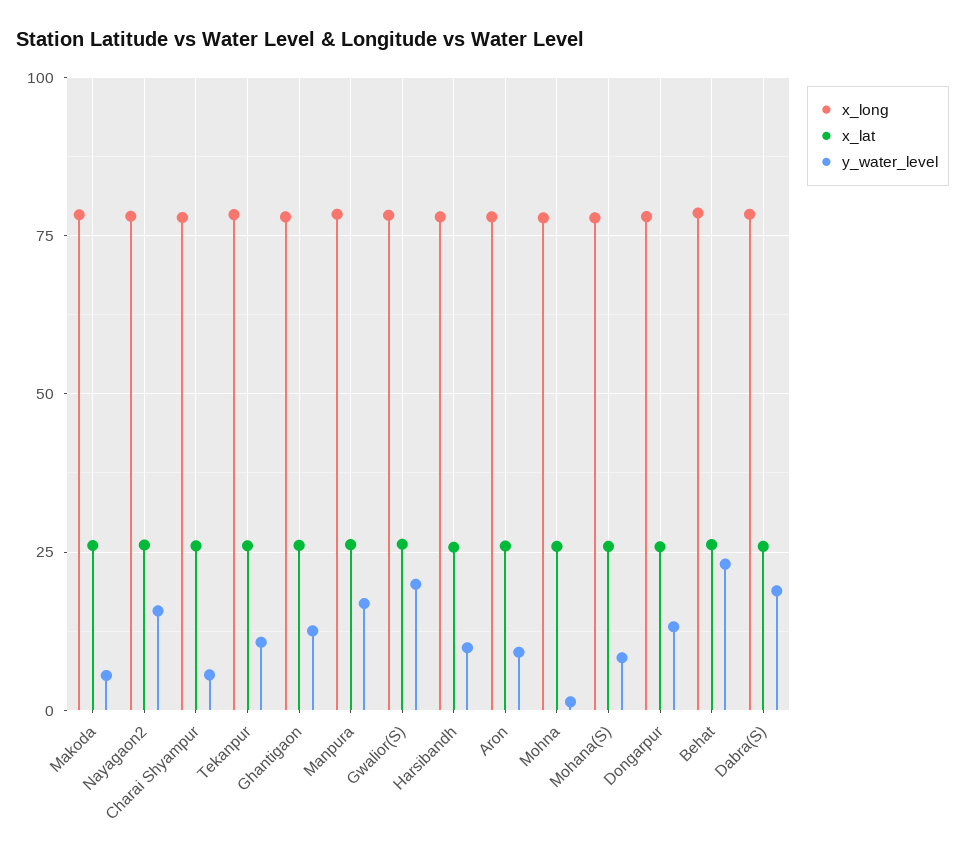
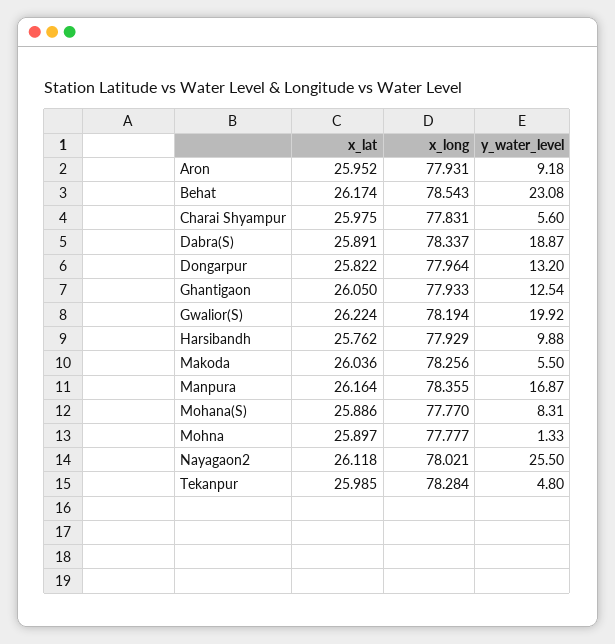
  {
    "x_long": {
      "Makoda": 78.256,
      "Nayagaon2": 78.021,
      "Charai Shyampur": 77.831,
      "Tekanpur": 78.284,
      "Ghantigaon": 77.933,
      "Manpura": 78.355,
      "Gwalior(S)": 78.194,
      "Harsibandh": 77.929,
      "Aron": 77.931,
      "Mohna": 77.777,
      "Mohana(S)": 77.77,
      "Dongarpur": 77.964,
      "Behat": 78.543,
      "Dabra(S)": 78.337
    },
    "x_lat": {
      "Makoda": 26.036,
      "Nayagaon2": 26.118,
      "Charai Shyampur": 25.975,
      "Tekanpur": 25.985,
      "Ghantigaon": 26.05,
      "Manpura": 26.164,
      "Gwalior(S)": 26.224,
      "Harsibandh": 25.762,
      "Aron": 25.952,
      "Mohna": 25.897,
      "Mohana(S)": 25.886,
      "Dongarpur": 25.822,
      "Behat": 26.174,
      "Dabra(S)": 25.891
    },
    "y_water_level": {
      "Makoda": 5.5,
-     "Nayagaon2": 15,
+     "Nayagaon2": 25.5,
      "Charai Shyampur": 5.6,
-     "Tekanpur": 10,
+     "Tekanpur": 4.8,
      "Ghantigaon": 12.54,
      "Manpura": 16.87,
      "Gwalior(S)": 19.92,
      "Harsibandh": 9.88,
      "Aron": 9.18,
      "Mohna": 1.33,
      "Mohana(S)": 8.31,
      "Dongarpur": 13.2,
      "Behat": 23.08,
      "Dabra(S)": 18.87
    }
  }

